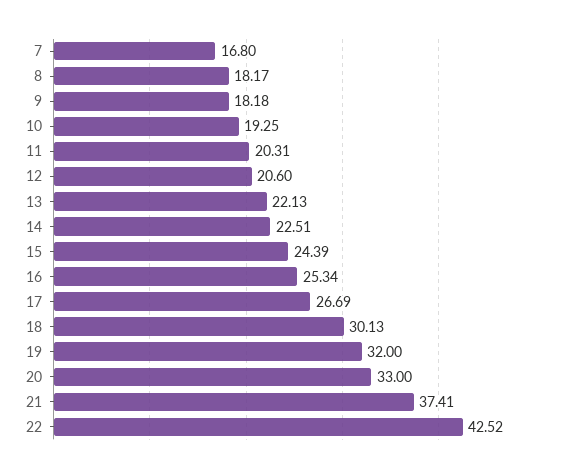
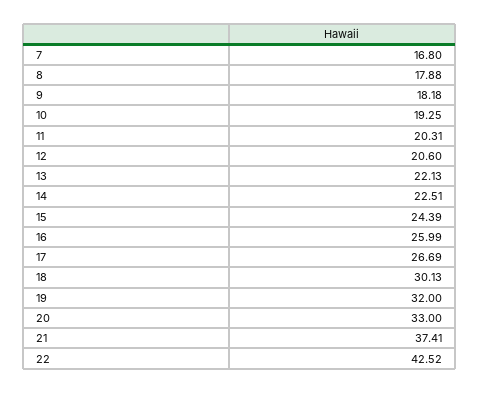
  {
    "7": 16.8,
-   "8": 18.17,
+   "8": 17.88,
    "9": 18.18,
    "10": 19.25,
    "11": 20.31,
    "12": 20.6,
    "13": 22.13,
    "14": 22.51,
    "15": 24.39,
-   "16": 25.34,
+   "16": 25.99,
    "17": 26.69,
    "18": 30.13,
    "19": 32,
    "20": 33,
    "21": 37.41,
    "22": 42.52
  }

